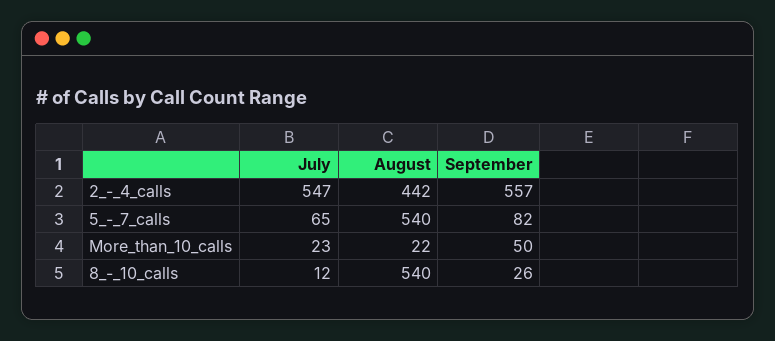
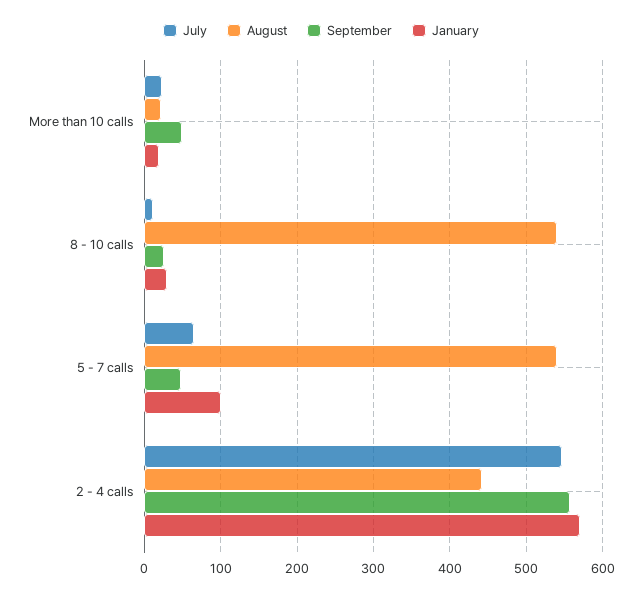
  {
    "July": {
      "2_-_4_calls": 547,
      "5_-_7_calls": 65,
      "More_than_10_calls": 23,
      "8_-_10_calls": 12
    },
    "August": {
      "2_-_4_calls": 442,
      "5_-_7_calls": 540,
      "More_than_10_calls": 22,
      "8_-_10_calls": 540
    },
    "September": {
      "2_-_4_calls": 557,
-     "5_-_7_calls": 82,
+     "5_-_7_calls": 50,
      "More_than_10_calls": 50,
      "8_-_10_calls": 26
-   }
+   },
+   "January": {
+     "More_than_10_calls": 20,
+     "8_-_10_calls": 30,
+     "5_-_7_calls": 100,
+     "2_-_4_calls": 570
+   }
  }

